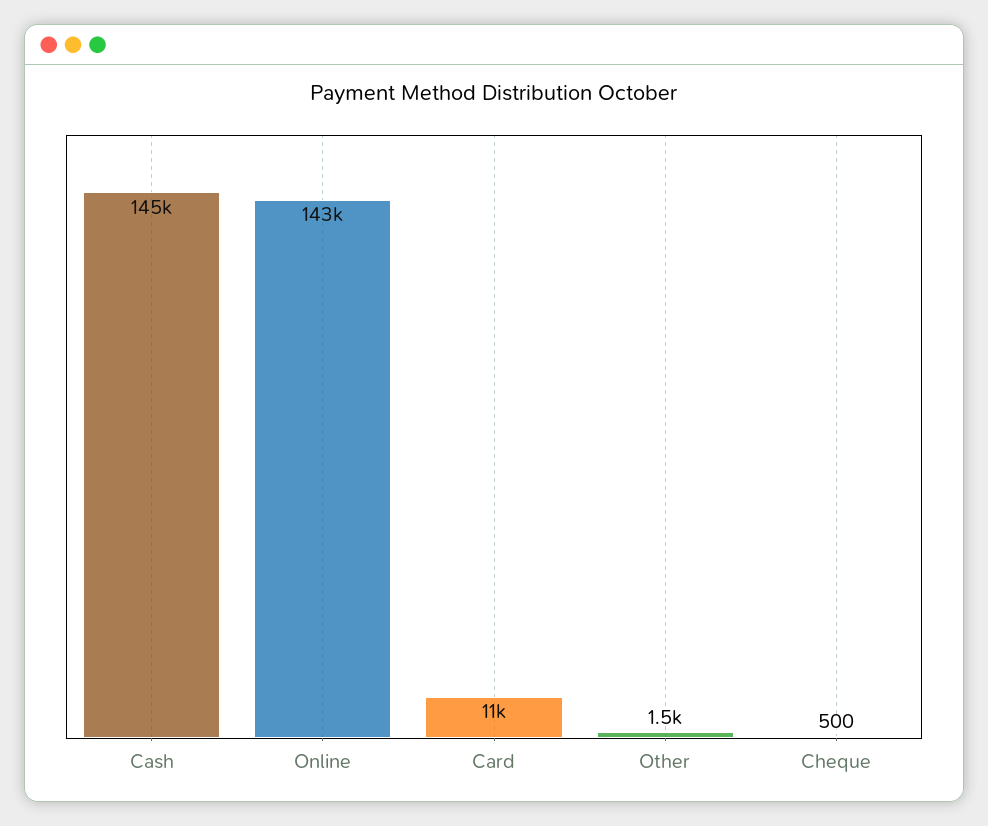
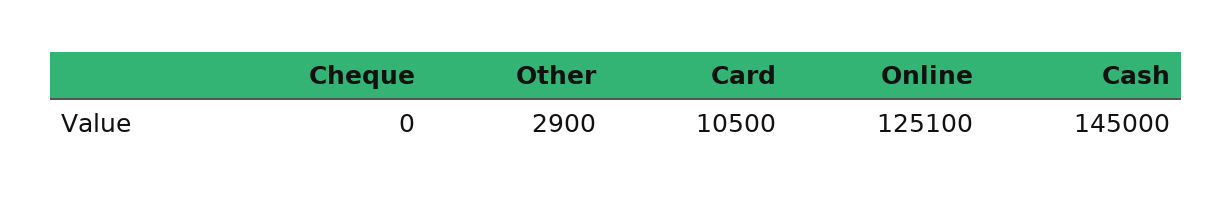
  {
    "Cash": 145000,
-   "Online": 143000,
+   "Online": 125100,
    "Card": 10500,
-   "Other": 1500,
+   "Other": 2900,
-   "Cheque": 500
+   "Cheque": 0
  }

